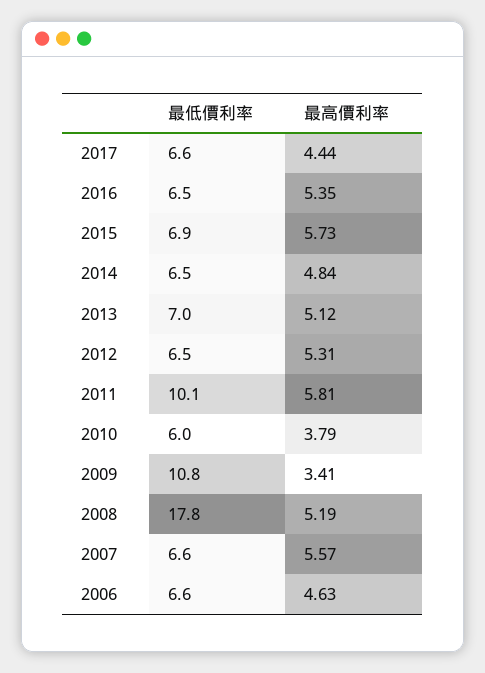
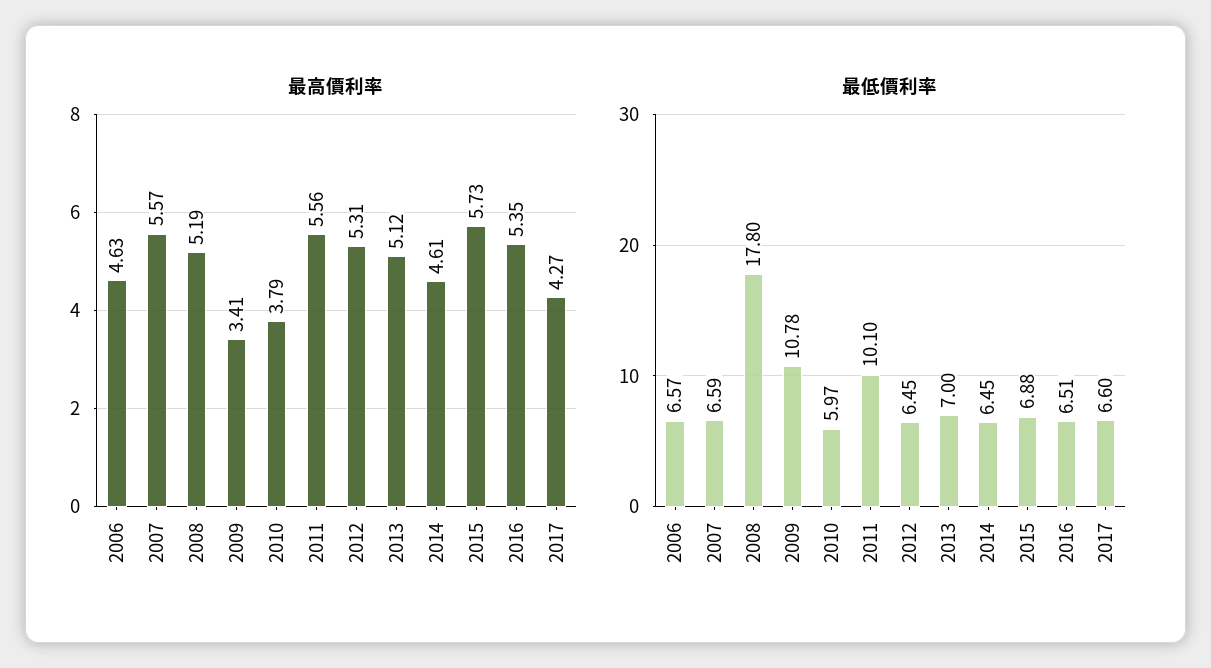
  {
    "最低價利率": {
      "2017": 6.6,
      "2016": 6.51,
      "2015": 6.88,
      "2014": 6.45,
      "2013": 7,
      "2012": 6.45,
      "2011": 10.1,
      "2010": 5.97,
      "2009": 10.78,
      "2008": 17.8,
      "2007": 6.59,
      "2006": 6.57
    },
    "最高價利率": {
-     "2017": 4.44,
+     "2017": 4.27,
      "2016": 5.35,
      "2015": 5.73,
-     "2014": 4.84,
+     "2014": 4.61,
      "2013": 5.12,
      "2012": 5.31,
-     "2011": 5.81,
+     "2011": 5.56,
      "2010": 3.79,
      "2009": 3.41,
      "2008": 5.19,
      "2007": 5.57,
      "2006": 4.63
    }
  }

